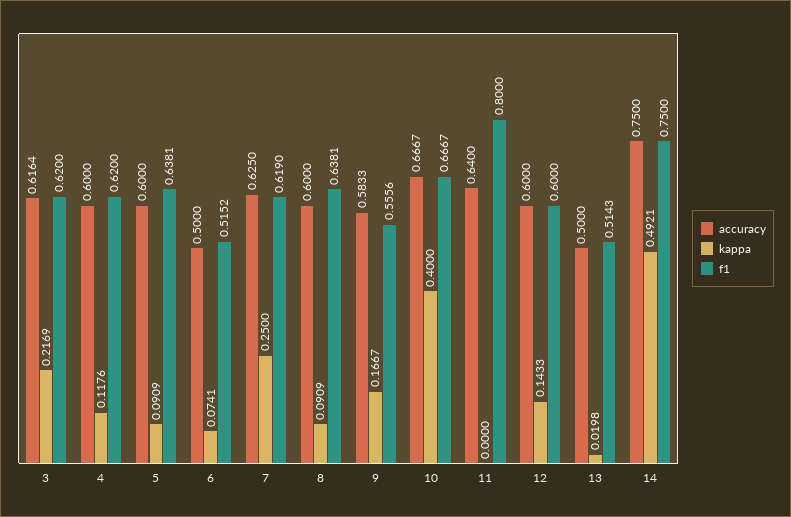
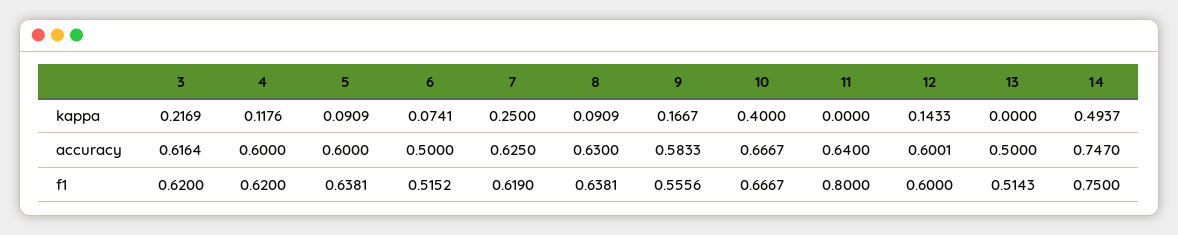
  {
    "accuracy": {
      "3": 0.6164,
      "4": 0.6,
      "5": 0.6,
      "6": 0.5,
      "7": 0.625,
-     "8": 0.6,
+     "8": 0.63,
      "9": 0.5833,
      "10": 0.6667,
      "11": 0.64,
-     "12": 0.6,
+     "12": 0.6001,
      "13": 0.5,
-     "14": 0.75
+     "14": 0.747
    },
    "kappa": {
      "3": 0.2169,
      "4": 0.1176,
      "5": 0.0909,
      "6": 0.0741,
      "7": 0.25,
      "8": 0.0909,
      "9": 0.1667,
      "10": 0.4,
      "11": 0,
      "12": 0.1433,
-     "13": 0.0198,
+     "13": 0,
-     "14": 0.4921
+     "14": 0.4937
    },
    "f1": {
      "3": 0.62,
      "4": 0.62,
      "5": 0.6381,
      "6": 0.5152,
      "7": 0.619,
      "8": 0.6381,
      "9": 0.5556,
      "10": 0.6667,
      "11": 0.8,
      "12": 0.6,
      "13": 0.5143,
      "14": 0.75
    }
  }

